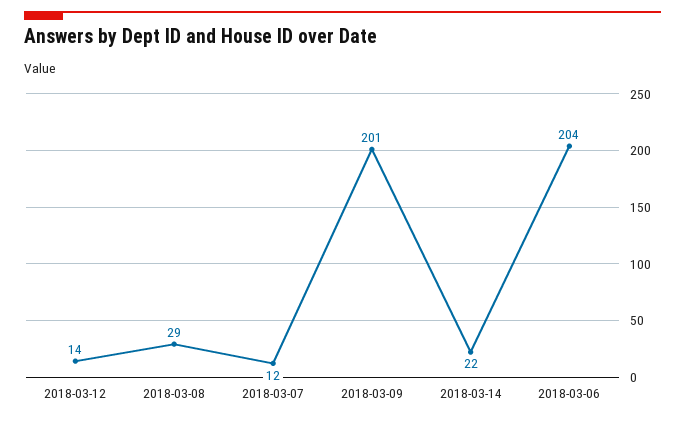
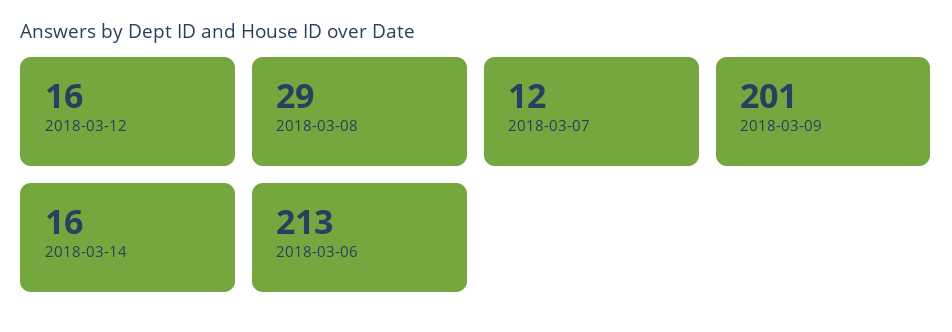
  {
-   "2018-03-12": 14,
+   "2018-03-12": 16,
    "2018-03-08": 29,
    "2018-03-07": 12,
    "2018-03-09": 201,
-   "2018-03-14": 22,
+   "2018-03-14": 16,
-   "2018-03-06": 204
+   "2018-03-06": 213
  }

